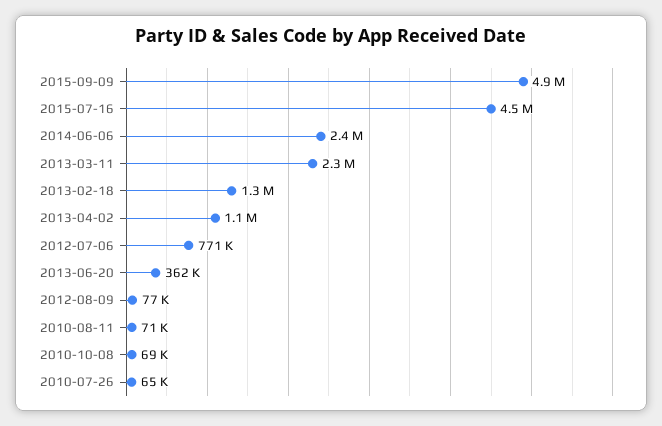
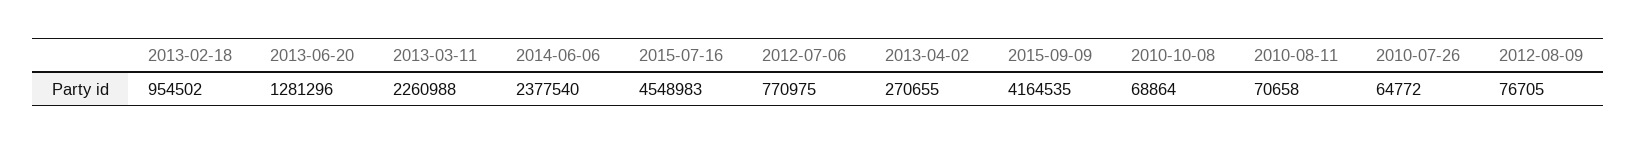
  {
-   "2015-09-09": 4900000,
+   "2015-09-09": 4164535,
    "2015-07-16": 4548983,
    "2014-06-06": 2377540,
    "2013-03-11": 2260988,
-   "2013-02-18": 1300000,
+   "2013-02-18": 954502,
-   "2013-04-02": 1100000,
+   "2013-04-02": 270655,
    "2012-07-06": 770975,
-   "2013-06-20": 362000,
+   "2013-06-20": 1281296,
    "2012-08-09": 76705,
    "2010-08-11": 70658,
    "2010-10-08": 68864,
    "2010-07-26": 64772
  }

